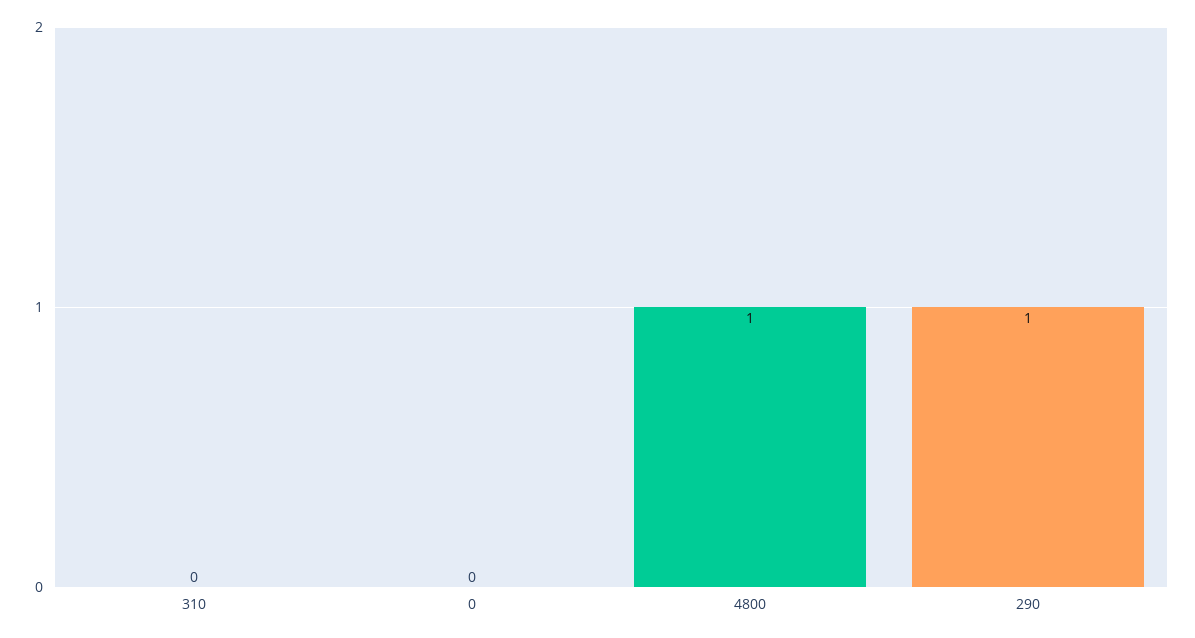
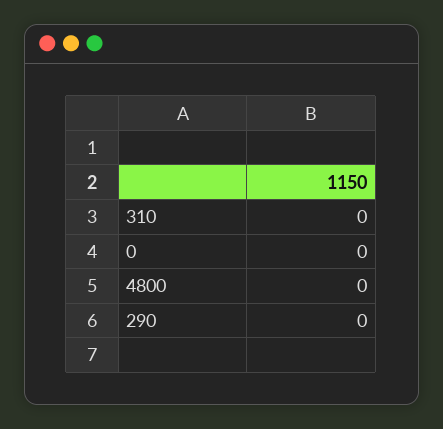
  {
    "310": 0,
    "0": 0,
-   "4800": 1,
+   "4800": 0,
-   "290": 1
+   "290": 0
  }

